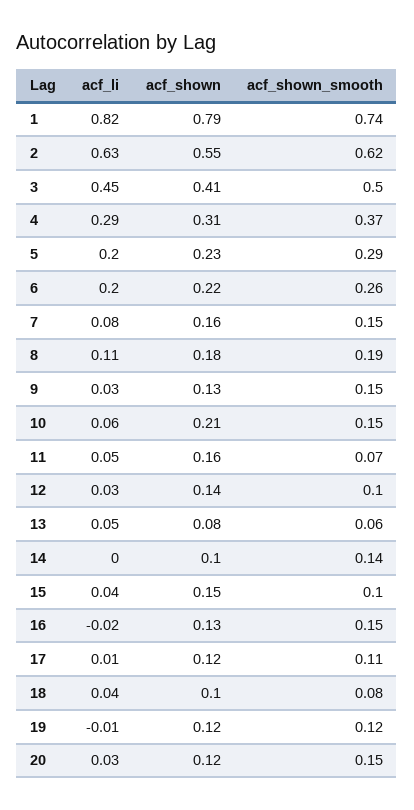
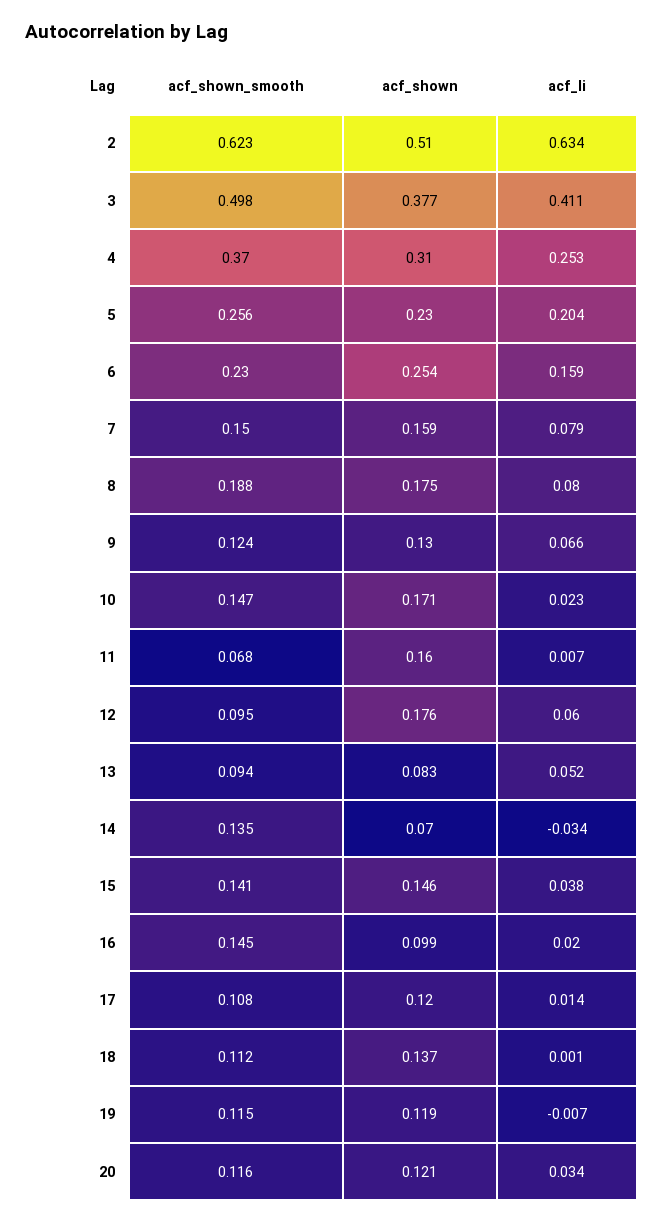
  {
    "acf_li": {
-     "1": 0.82,
      "2": 0.634,
-     "3": 0.45,
+     "3": 0.411,
-     "4": 0.29,
+     "4": 0.253,
      "5": 0.204,
-     "6": 0.2,
+     "6": 0.159,
      "7": 0.079,
-     "8": 0.11,
+     "8": 0.08,
-     "9": 0.03,
+     "9": 0.066,
-     "10": 0.06,
+     "10": 0.023,
-     "11": 0.05,
+     "11": 0.007,
-     "12": 0.03,
+     "12": 0.06,
      "13": 0.052,
-     "14": 0,
+     "14": -0.034,
      "15": 0.038,
-     "16": -0.02,
+     "16": 0.02,
      "17": 0.014,
-     "18": 0.04,
+     "18": 0.001,
      "19": -0.007,
      "20": 0.034
    },
    "acf_shown": {
-     "1": 0.79,
-     "2": 0.55,
+     "2": 0.51,
-     "3": 0.41,
+     "3": 0.377,
      "4": 0.31,
      "5": 0.23,
-     "6": 0.22,
+     "6": 0.254,
      "7": 0.159,
      "8": 0.175,
      "9": 0.13,
-     "10": 0.21,
+     "10": 0.171,
      "11": 0.16,
-     "12": 0.14,
+     "12": 0.176,
      "13": 0.083,
-     "14": 0.1,
+     "14": 0.07,
      "15": 0.146,
-     "16": 0.13,
+     "16": 0.099,
      "17": 0.12,
-     "18": 0.1,
+     "18": 0.137,
      "19": 0.119,
      "20": 0.121
    },
    "acf_shown_smooth": {
-     "1": 0.74,
      "2": 0.623,
      "3": 0.498,
      "4": 0.37,
-     "5": 0.29,
+     "5": 0.256,
-     "6": 0.26,
+     "6": 0.23,
      "7": 0.15,
      "8": 0.188,
-     "9": 0.15,
+     "9": 0.124,
      "10": 0.147,
      "11": 0.068,
      "12": 0.095,
-     "13": 0.06,
+     "13": 0.094,
      "14": 0.135,
-     "15": 0.1,
+     "15": 0.141,
      "16": 0.145,
      "17": 0.108,
-     "18": 0.08,
+     "18": 0.112,
      "19": 0.115,
-     "20": 0.15
+     "20": 0.116
    }
  }

